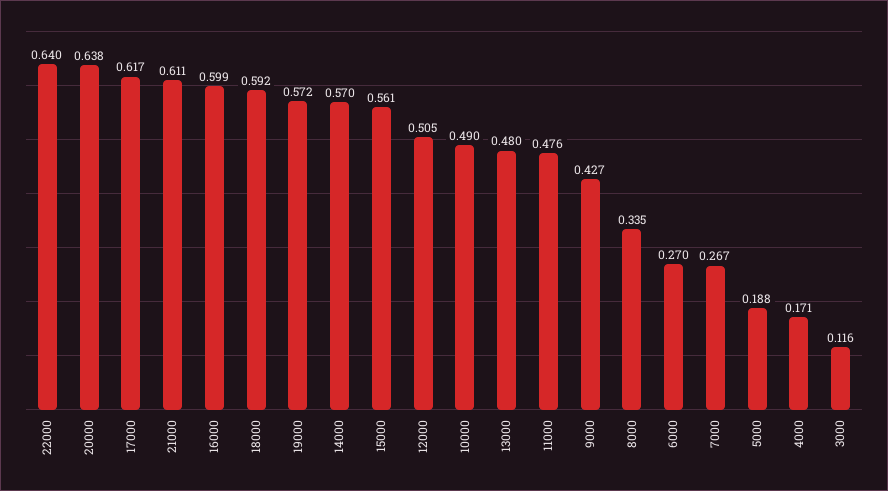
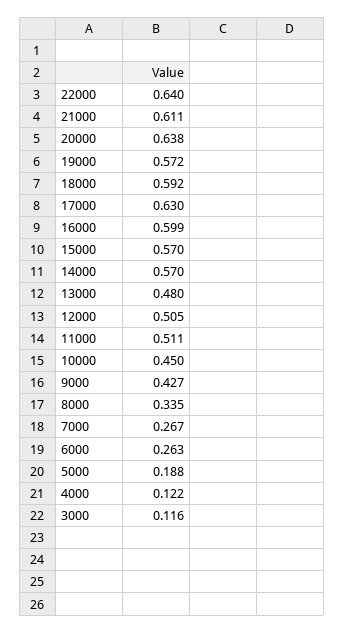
  {
    "22000": 0.64,
    "20000": 0.638,
-   "17000": 0.617,
+   "17000": 0.63,
    "21000": 0.611,
    "16000": 0.599,
    "18000": 0.592,
    "19000": 0.572,
    "14000": 0.57,
-   "15000": 0.561,
+   "15000": 0.57,
    "12000": 0.505,
-   "10000": 0.49,
+   "10000": 0.45,
    "13000": 0.48,
-   "11000": 0.476,
+   "11000": 0.511,
    "9000": 0.427,
    "8000": 0.335,
-   "6000": 0.27,
+   "6000": 0.263,
    "7000": 0.267,
    "5000": 0.188,
-   "4000": 0.171,
+   "4000": 0.122,
    "3000": 0.116
  }

